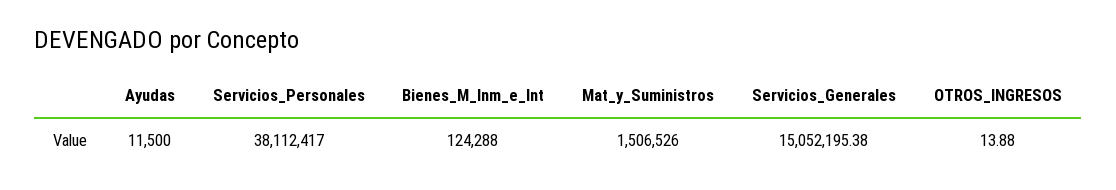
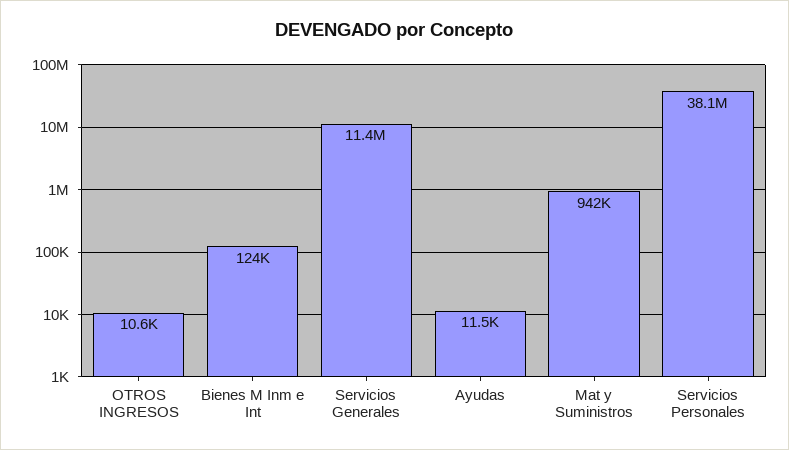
  {
    "Ayudas": 11500,
    "Servicios_Personales": 38112417,
    "Bienes_M_Inm_e_Int": 124288,
-   "Mat_y_Suministros": 1506526,
+   "Mat_y_Suministros": 942000,
-   "Servicios_Generales": 15052195.38,
+   "Servicios_Generales": 11400000,
-   "OTROS_INGRESOS": 13.88
+   "OTROS_INGRESOS": 10600
  }

